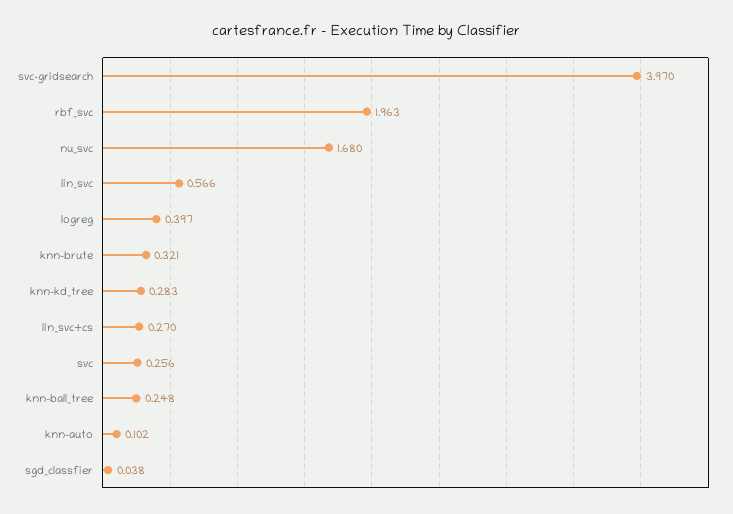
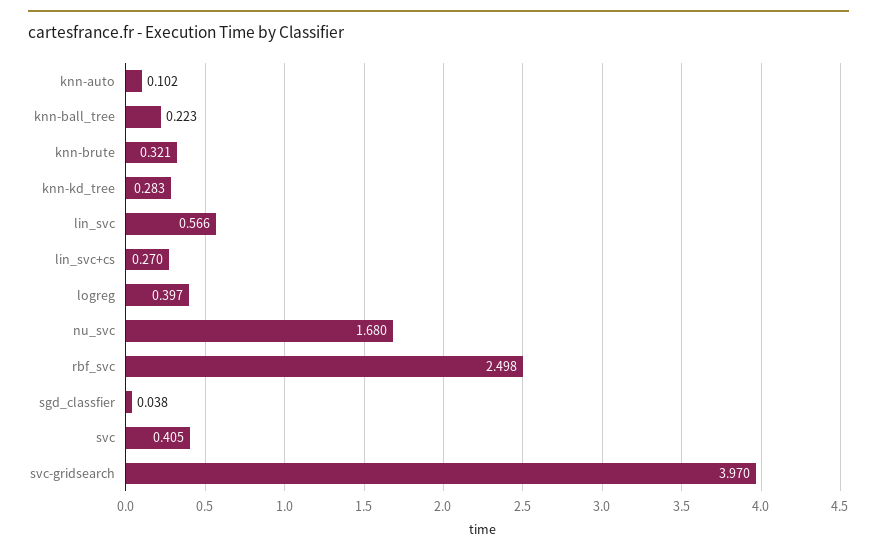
  {
    "svc-gridsearch": 3.97,
-   "rbf_svc": 1.963,
+   "rbf_svc": 2.498,
    "nu_svc": 1.68,
    "lin_svc": 0.566,
    "logreg": 0.397,
    "knn-brute": 0.321,
    "knn-kd_tree": 0.283,
    "lin_svc+cs": 0.27,
-   "svc": 0.256,
+   "svc": 0.405,
-   "knn-ball_tree": 0.248,
+   "knn-ball_tree": 0.223,
    "knn-auto": 0.102,
    "sgd_classfier": 0.038
  }

